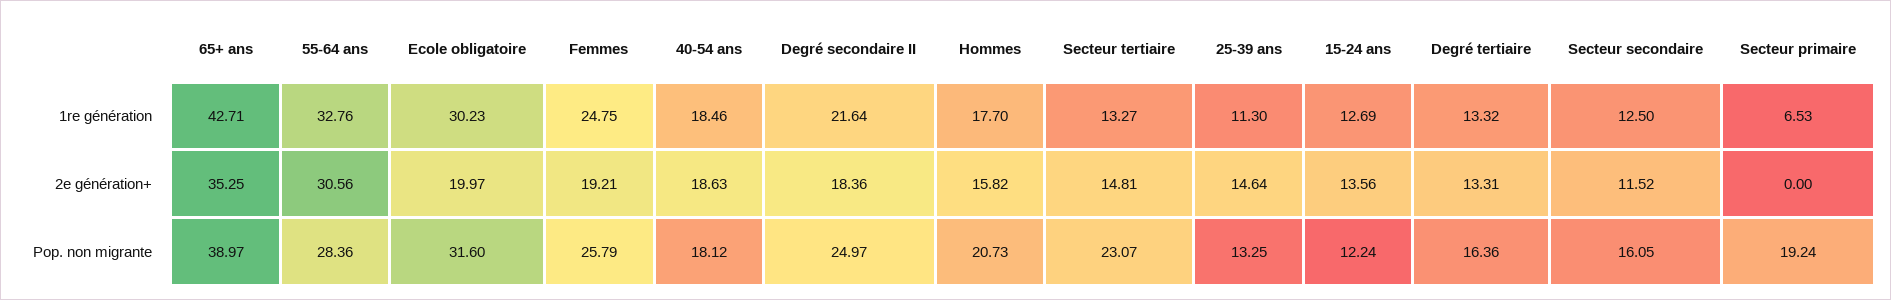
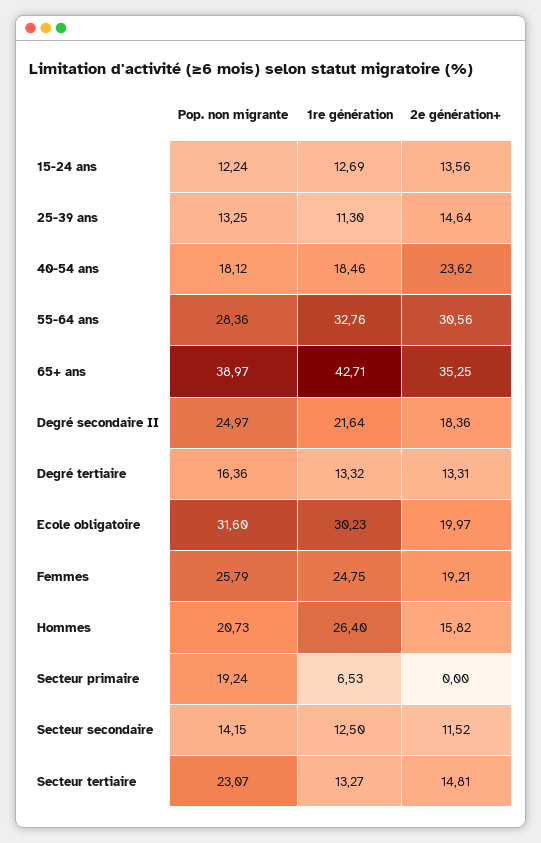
  {
    "65+ ans": {
      "1re génération": 42.71,
      "2e génération+": 35.25,
      "Pop. non migrante": 38.97
    },
    "55-64 ans": {
      "1re génération": 32.76,
      "2e génération+": 30.56,
      "Pop. non migrante": 28.36
    },
    "Ecole obligatoire": {
      "1re génération": 30.23,
      "2e génération+": 19.97,
      "Pop. non migrante": 31.6
    },
    "Femmes": {
      "1re génération": 24.75,
      "2e génération+": 19.21,
      "Pop. non migrante": 25.79
    },
    "40-54 ans": {
      "1re génération": 18.46,
-     "2e génération+": 18.63,
+     "2e génération+": 23.62,
      "Pop. non migrante": 18.12
    },
    "Degré secondaire II": {
      "1re génération": 21.64,
      "2e génération+": 18.36,
      "Pop. non migrante": 24.97
    },
    "Hommes": {
-     "1re génération": 17.7,
+     "1re génération": 26.4,
      "2e génération+": 15.82,
      "Pop. non migrante": 20.73
    },
    "Secteur tertiaire": {
      "1re génération": 13.27,
      "2e génération+": 14.81,
      "Pop. non migrante": 23.07
    },
    "25-39 ans": {
      "1re génération": 11.3,
      "2e génération+": 14.64,
      "Pop. non migrante": 13.25
    },
    "15-24 ans": {
      "1re génération": 12.69,
      "2e génération+": 13.56,
      "Pop. non migrante": 12.24
    },
    "Degré tertiaire": {
      "1re génération": 13.32,
      "2e génération+": 13.31,
      "Pop. non migrante": 16.36
    },
    "Secteur secondaire": {
      "1re génération": 12.5,
      "2e génération+": 11.52,
-     "Pop. non migrante": 16.05
+     "Pop. non migrante": 14.15
    },
    "Secteur primaire": {
      "1re génération": 6.53,
      "2e génération+": 0,
      "Pop. non migrante": 19.24
    }
  }

